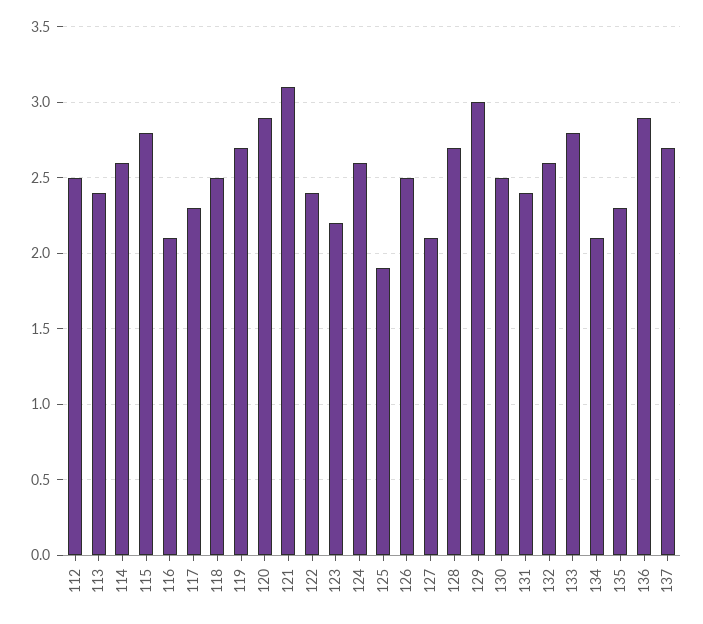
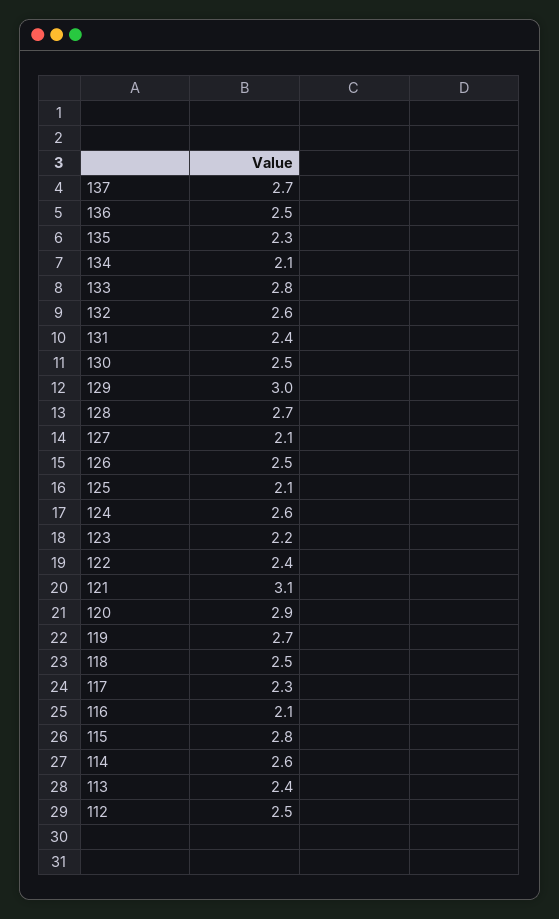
  {
    "112": 2.5,
    "113": 2.4,
    "114": 2.6,
    "115": 2.8,
    "116": 2.1,
    "117": 2.3,
    "118": 2.5,
    "119": 2.7,
    "120": 2.9,
    "121": 3.1,
    "122": 2.4,
    "123": 2.2,
    "124": 2.6,
-   "125": 1.9,
+   "125": 2.1,
    "126": 2.5,
    "127": 2.1,
    "128": 2.7,
    "129": 3,
    "130": 2.5,
    "131": 2.4,
    "132": 2.6,
    "133": 2.8,
    "134": 2.1,
    "135": 2.3,
-   "136": 2.9,
+   "136": 2.5,
    "137": 2.7
  }

